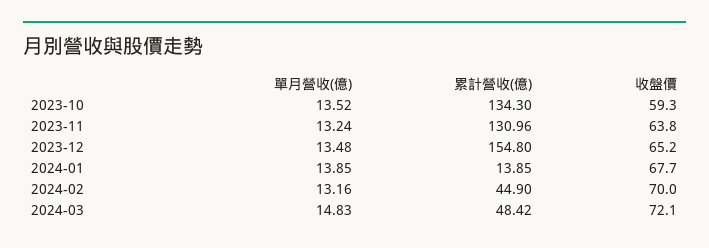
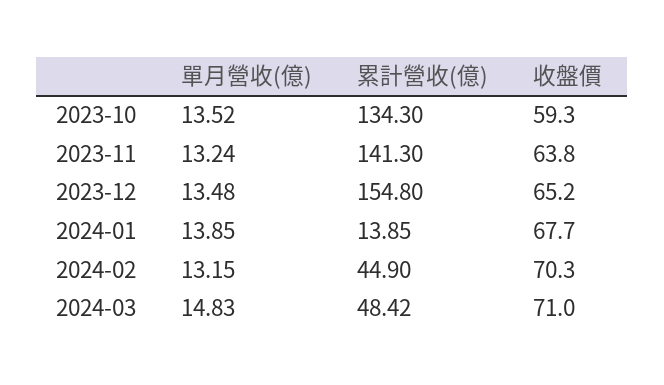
  {
    "單月營收(億)": {
      "2023-10": 13.52,
      "2023-11": 13.24,
      "2023-12": 13.48,
      "2024-01": 13.85,
-     "2024-02": 13.16,
+     "2024-02": 13.15,
      "2024-03": 14.83
    },
    "累計營收(億)": {
      "2023-10": 134.3,
-     "2023-11": 130.96,
+     "2023-11": 141.3,
      "2023-12": 154.8,
      "2024-01": 13.85,
      "2024-02": 44.9,
      "2024-03": 48.42
    },
    "收盤價": {
      "2023-10": 59.3,
      "2023-11": 63.8,
      "2023-12": 65.2,
      "2024-01": 67.7,
-     "2024-02": 70,
+     "2024-02": 70.3,
-     "2024-03": 72.1
+     "2024-03": 71
    }
  }

